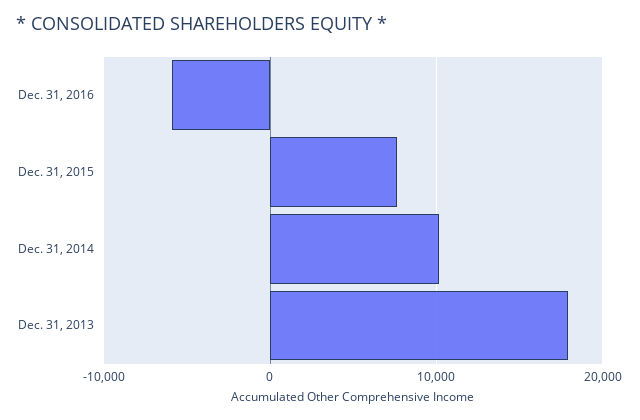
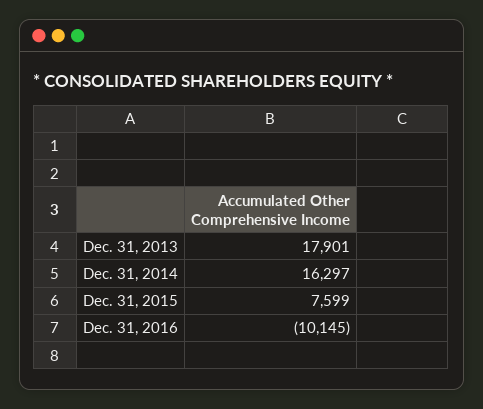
  {
-   "Dec. 31, 2016": -6000,
+   "Dec. 31, 2016": -10145,
    "Dec. 31, 2015": 7599,
-   "Dec. 31, 2014": 10000,
+   "Dec. 31, 2014": 16297,
    "Dec. 31, 2013": 17901
  }

